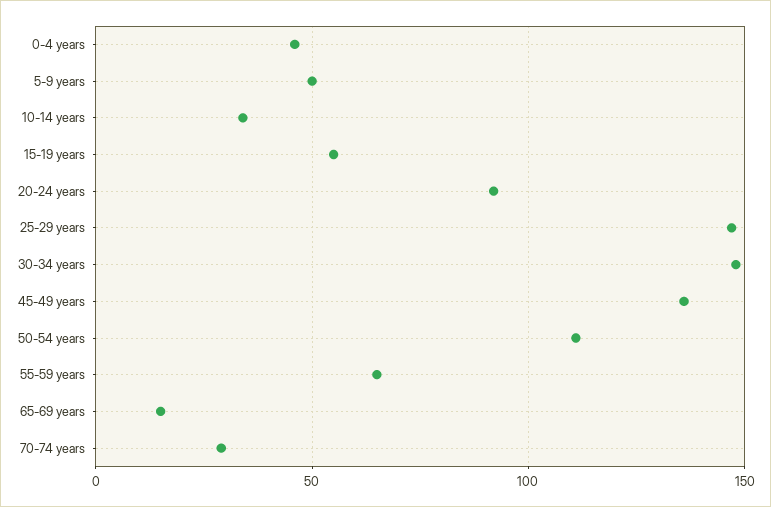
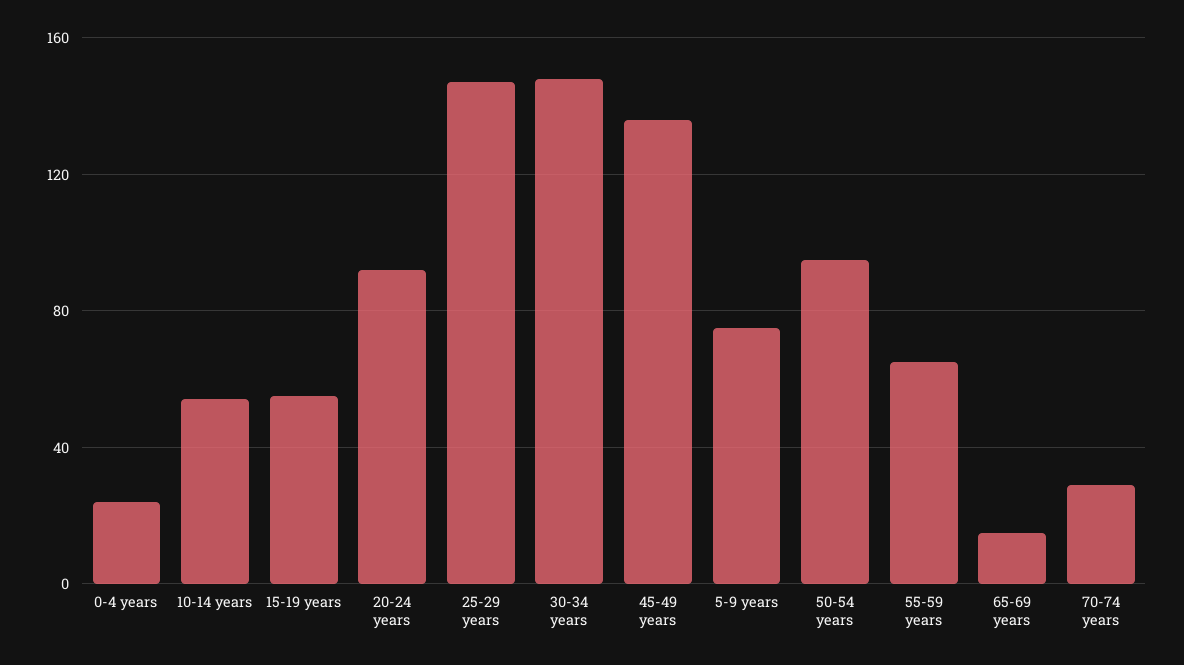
  {
-   "0-4 years": 45,
+   "0-4 years": 25,
-   "5-9 years": 50,
+   "5-9 years": 75,
-   "10-14 years": 35,
+   "10-14 years": 55,
    "15-19 years": 55,
    "20-24 years": 90,
    "25-29 years": 145,
    "30-34 years": 150,
    "45-49 years": 135,
-   "50-54 years": 110,
+   "50-54 years": 95,
    "55-59 years": 65,
    "65-69 years": 15,
    "70-74 years": 30
  }

